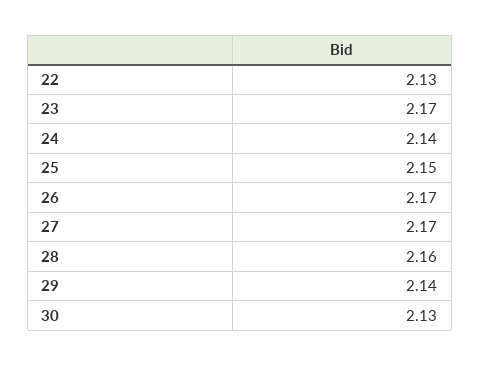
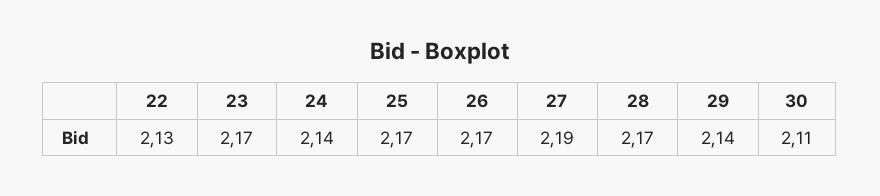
  {
    "22": 2.13,
    "23": 2.17,
    "24": 2.14,
-   "25": 2.15,
+   "25": 2.17,
    "26": 2.17,
-   "27": 2.17,
+   "27": 2.19,
-   "28": 2.16,
+   "28": 2.17,
    "29": 2.14,
-   "30": 2.13
+   "30": 2.11
  }

